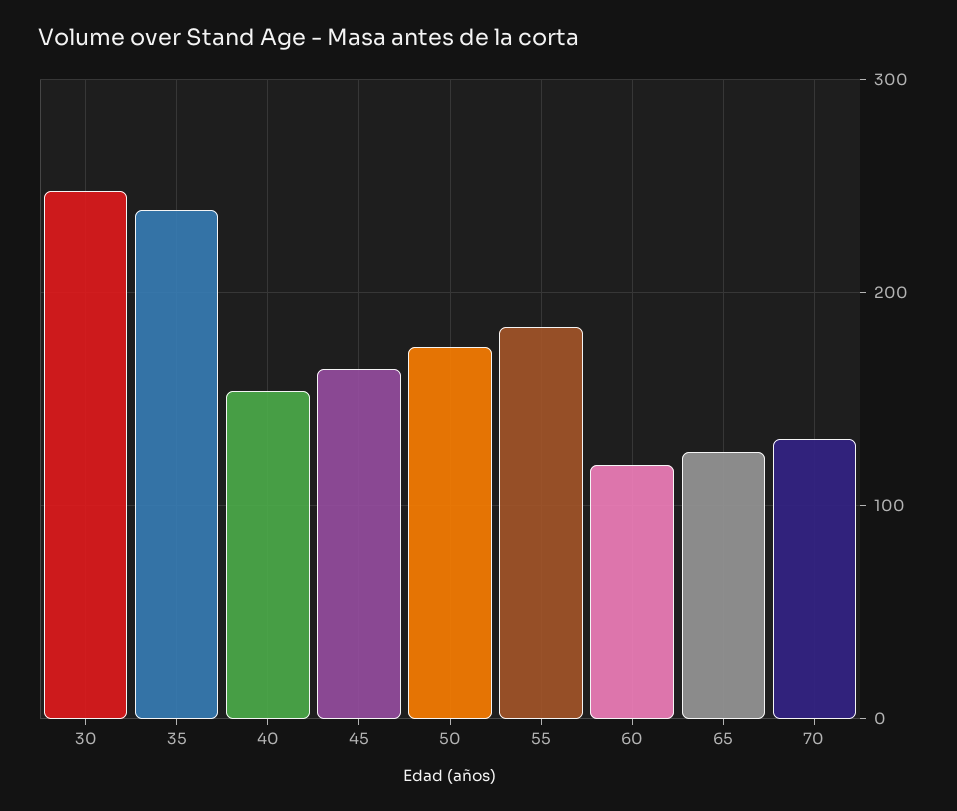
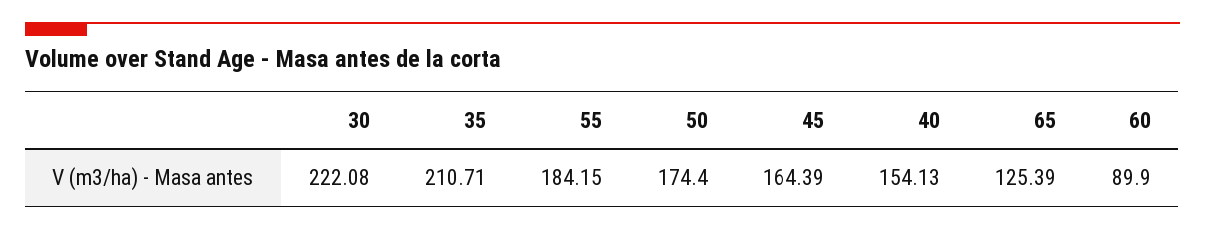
  {
-   "30": 250,
+   "30": 222.08,
-   "35": 240,
+   "35": 210.71,
    "40": 154.13,
    "45": 164.39,
    "50": 174.4,
    "55": 184.15,
-   "60": 120,
+   "60": 89.9,
-   "65": 125.39,
+   "65": 125.39
-   "70": 130
  }

